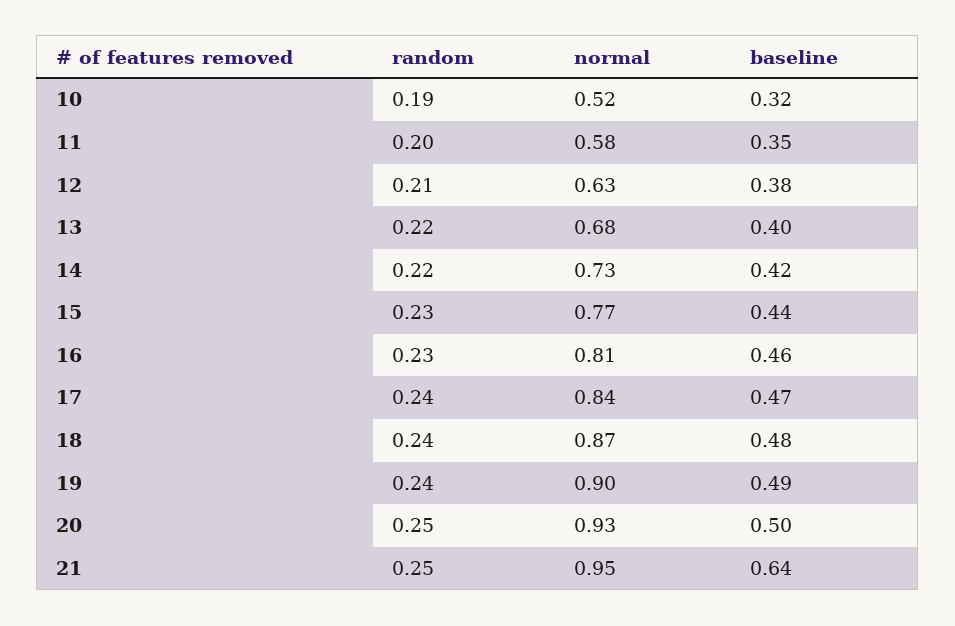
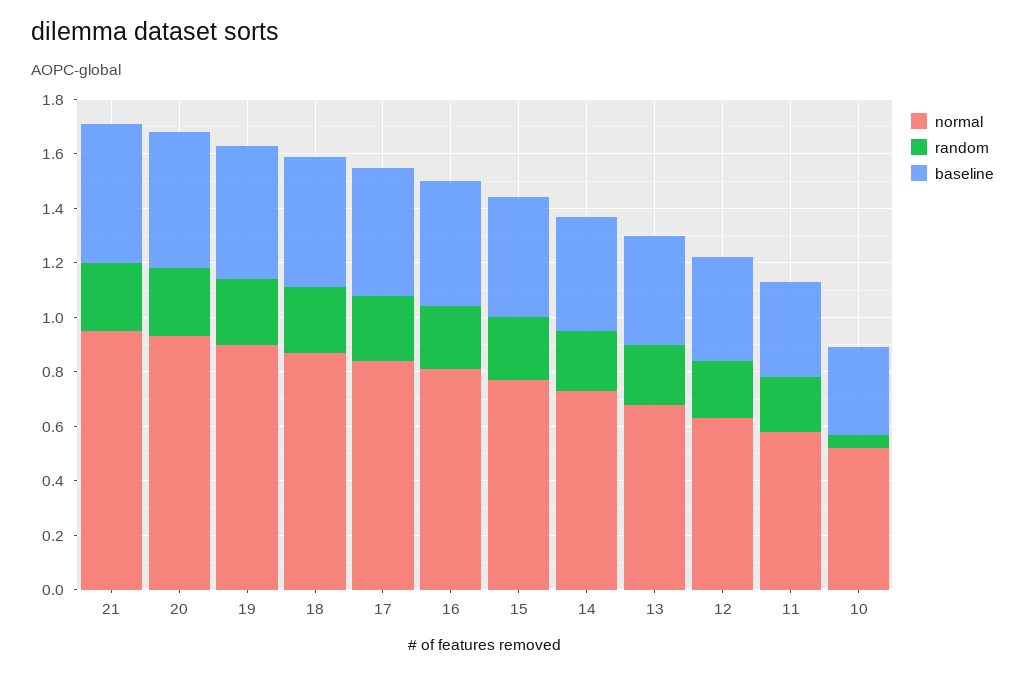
  {
    "random": {
-     "10": 0.19,
+     "10": 0.05,
      "11": 0.2,
      "12": 0.21,
      "13": 0.22,
      "14": 0.22,
      "15": 0.23,
      "16": 0.23,
      "17": 0.24,
      "18": 0.24,
      "19": 0.24,
      "20": 0.25,
      "21": 0.25
    },
    "normal": {
      "10": 0.52,
      "11": 0.58,
      "12": 0.63,
      "13": 0.68,
      "14": 0.73,
      "15": 0.77,
      "16": 0.81,
      "17": 0.84,
      "18": 0.87,
      "19": 0.9,
      "20": 0.93,
      "21": 0.95
    },
    "baseline": {
      "10": 0.32,
      "11": 0.35,
      "12": 0.38,
      "13": 0.4,
      "14": 0.42,
      "15": 0.44,
      "16": 0.46,
      "17": 0.47,
      "18": 0.48,
      "19": 0.49,
      "20": 0.5,
-     "21": 0.64
+     "21": 0.5
    }
  }

